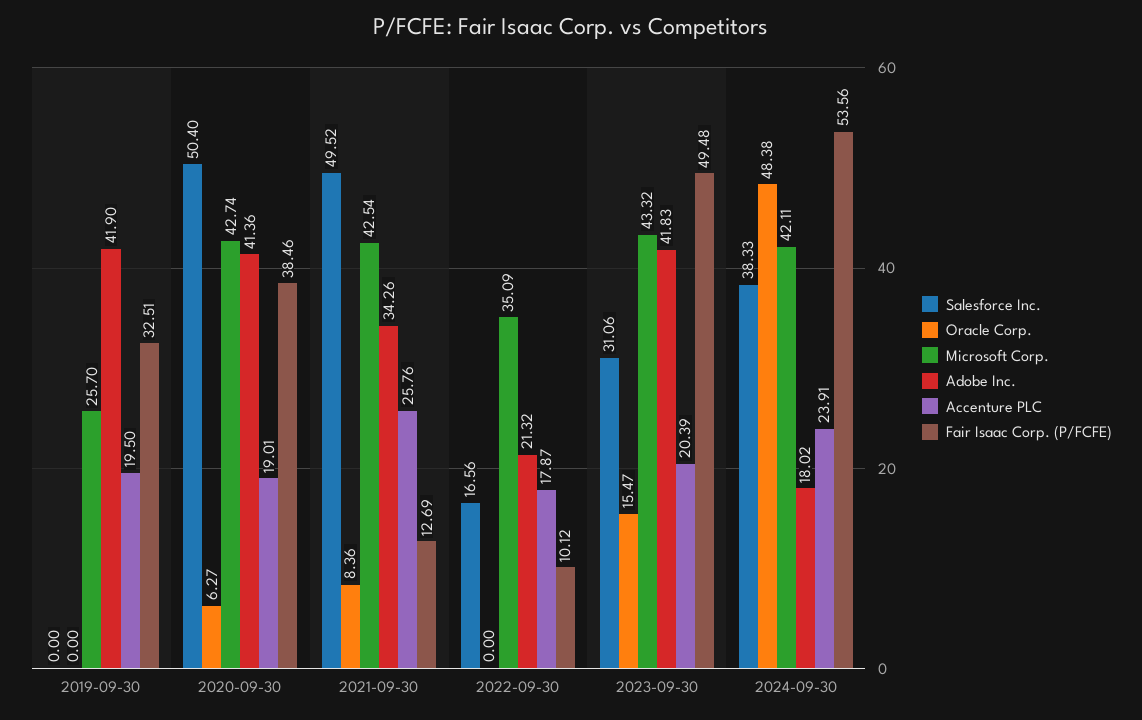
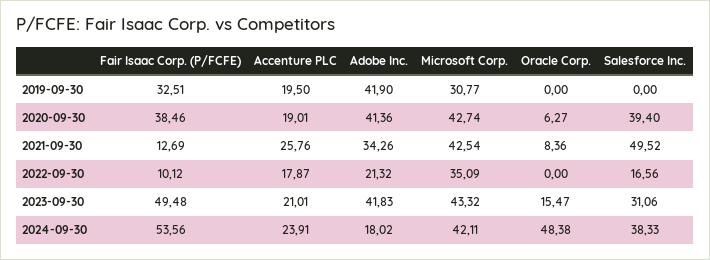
  {
    "Salesforce Inc.": {
      "2019-09-30": 0,
-     "2020-09-30": 50.4,
+     "2020-09-30": 39.4,
      "2021-09-30": 49.52,
      "2022-09-30": 16.56,
      "2023-09-30": 31.06,
      "2024-09-30": 38.33
    },
    "Oracle Corp.": {
      "2019-09-30": 0,
      "2020-09-30": 6.27,
      "2021-09-30": 8.36,
      "2022-09-30": 0,
      "2023-09-30": 15.47,
      "2024-09-30": 48.38
    },
    "Microsoft Corp.": {
-     "2019-09-30": 25.7,
+     "2019-09-30": 30.77,
      "2020-09-30": 42.74,
      "2021-09-30": 42.54,
      "2022-09-30": 35.09,
      "2023-09-30": 43.32,
      "2024-09-30": 42.11
    },
    "Adobe Inc.": {
      "2019-09-30": 41.9,
      "2020-09-30": 41.36,
      "2021-09-30": 34.26,
      "2022-09-30": 21.32,
      "2023-09-30": 41.83,
      "2024-09-30": 18.02
    },
    "Accenture PLC": {
      "2019-09-30": 19.5,
      "2020-09-30": 19.01,
      "2021-09-30": 25.76,
      "2022-09-30": 17.87,
-     "2023-09-30": 20.39,
+     "2023-09-30": 21.01,
      "2024-09-30": 23.91
    },
    "Fair Isaac Corp. (P/FCFE)": {
      "2019-09-30": 32.51,
      "2020-09-30": 38.46,
      "2021-09-30": 12.69,
      "2022-09-30": 10.12,
      "2023-09-30": 49.48,
      "2024-09-30": 53.56
    }
  }

